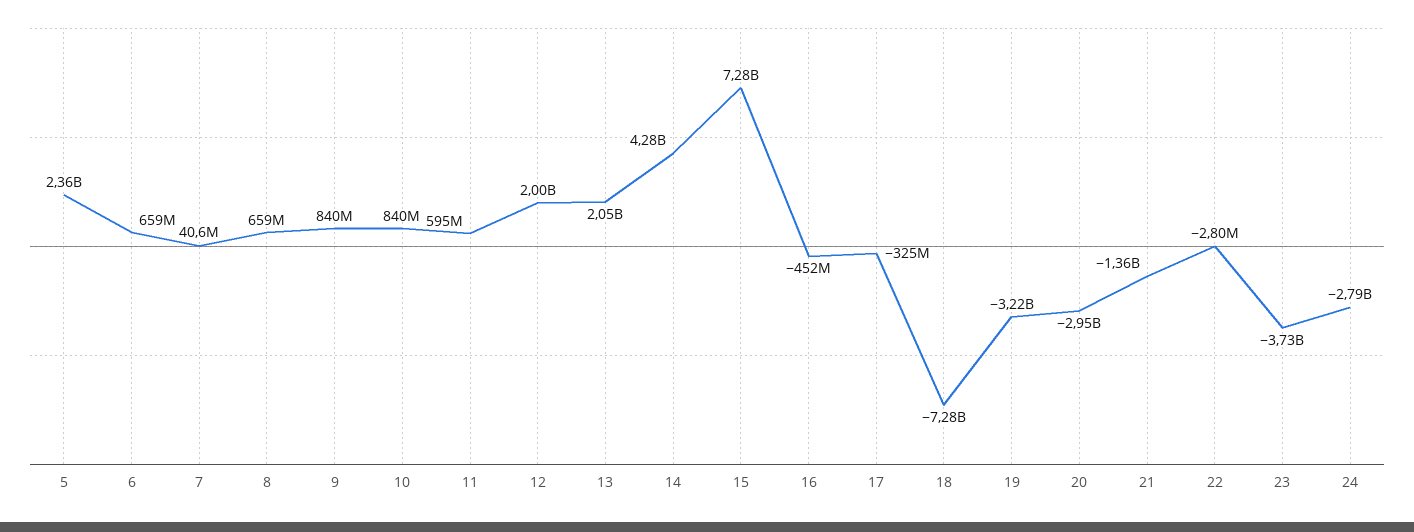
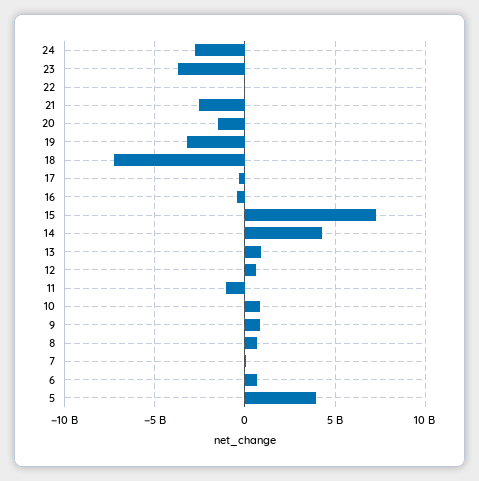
  {
-   "5": 2360000000,
+   "5": 4000000000,
    "6": 659000000,
    "7": 40600000,
    "8": 659000000,
    "9": 840000000,
    "10": 840000000,
-   "11": 595000000,
+   "11": -1000000000,
-   "12": 2000000000,
+   "12": 500000000,
-   "13": 2050000000,
+   "13": 1000000000,
    "14": 4280000000,
    "15": 7280000000,
    "16": -452000000,
    "17": -325000000,
    "18": -7280000000,
    "19": -3220000000,
-   "20": -2950000000,
+   "20": -1500000000,
-   "21": -1360000000,
+   "21": -2500000000,
    "22": -2800000,
    "23": -3730000000,
    "24": -2790000000
  }

